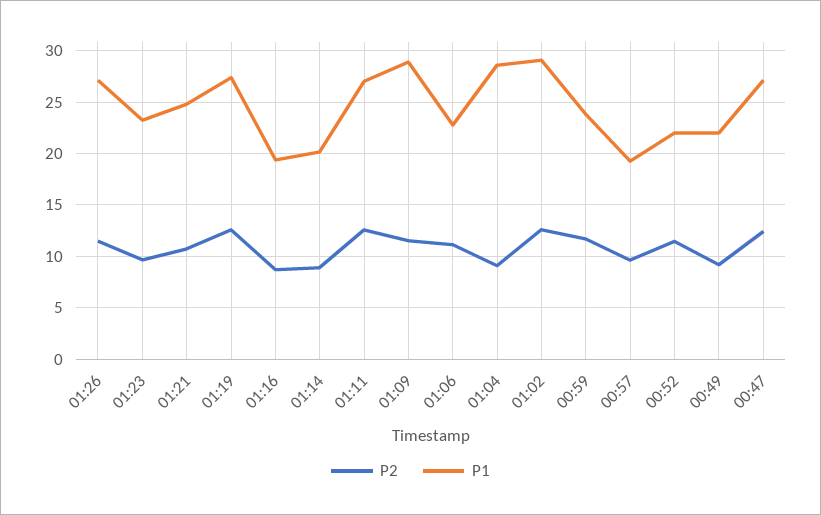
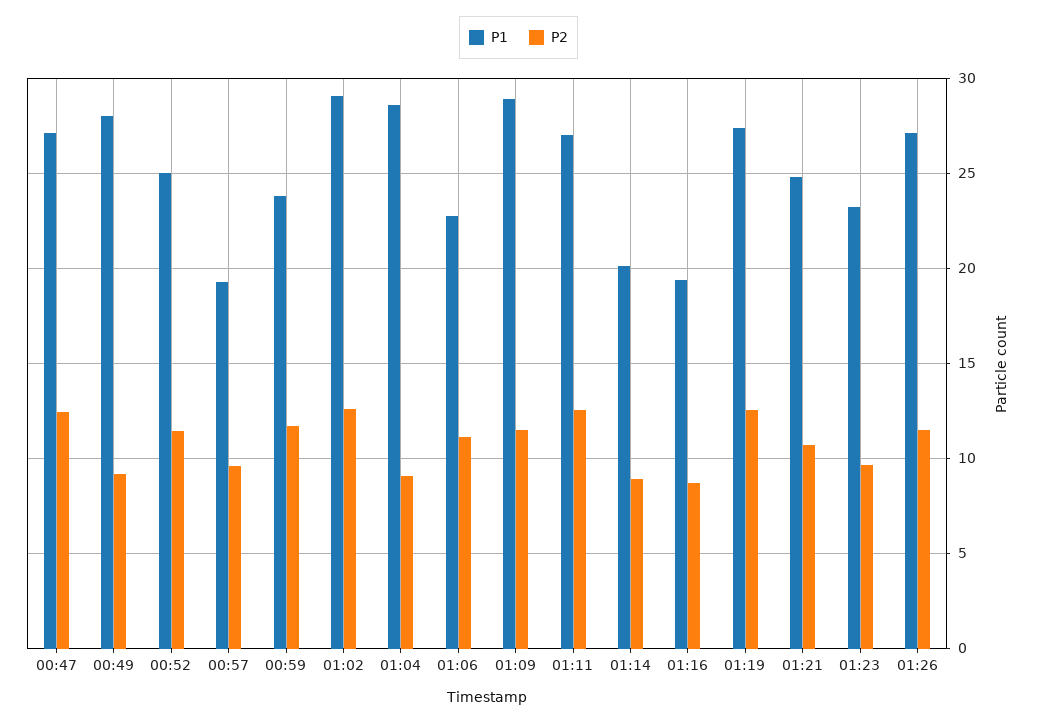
  {
    "P2": {
      "01:26": 11.5,
      "01:23": 9.5,
      "01:21": 10.5,
      "01:19": 12.5,
      "01:16": 8.5,
      "01:14": 9,
      "01:11": 12.5,
      "01:09": 11.5,
      "01:06": 11,
      "01:04": 9,
      "01:02": 12.5,
      "00:59": 11.5,
      "00:57": 9.5,
      "00:52": 11.5,
      "00:49": 9,
      "00:47": 12.5
    },
    "P1": {
      "01:26": 27,
      "01:23": 23.5,
      "01:21": 25,
      "01:19": 27.5,
      "01:16": 19.5,
      "01:14": 20,
      "01:11": 27,
      "01:09": 29,
      "01:06": 23,
      "01:04": 28.5,
      "01:02": 29,
      "00:59": 24,
      "00:57": 19.5,
-     "00:52": 22,
+     "00:52": 25,
-     "00:49": 22,
+     "00:49": 28,
      "00:47": 27
    }
  }

